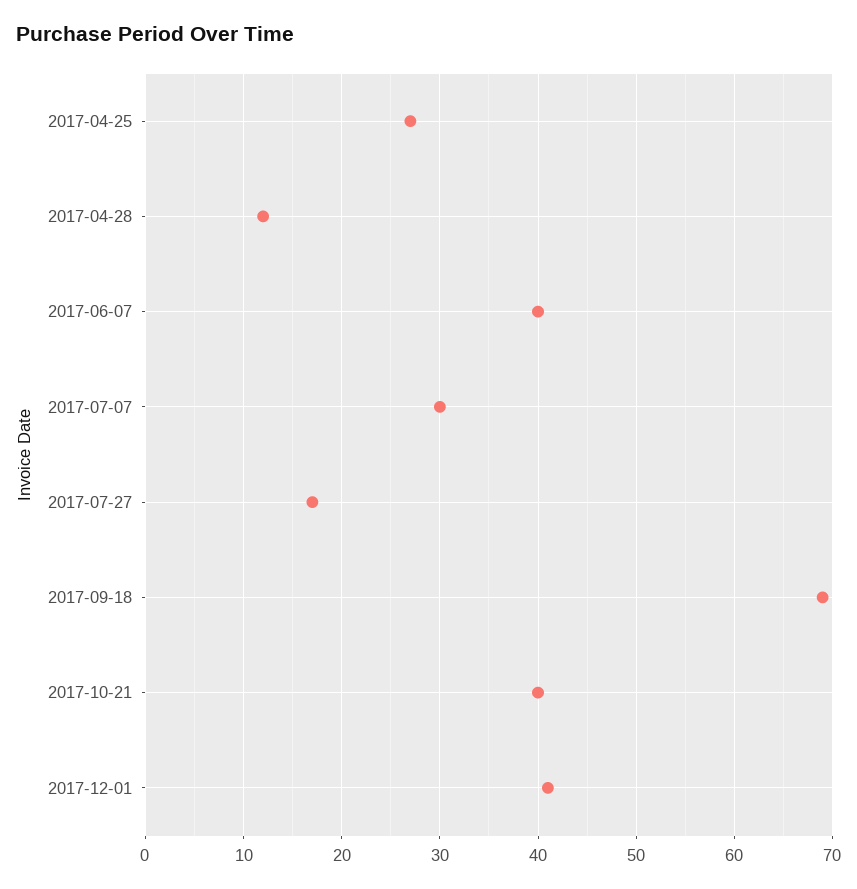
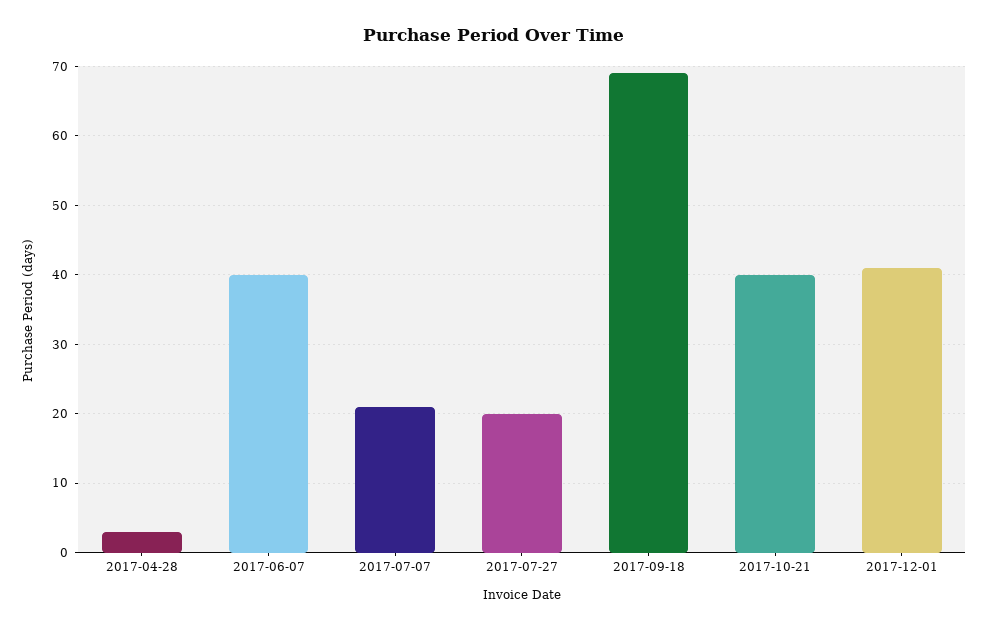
  {
-   "2017-04-25": 27,
-   "2017-04-28": 12,
+   "2017-04-28": 3,
    "2017-06-07": 40,
-   "2017-07-07": 30,
+   "2017-07-07": 21,
-   "2017-07-27": 17,
+   "2017-07-27": 20,
    "2017-09-18": 69,
    "2017-10-21": 40,
    "2017-12-01": 41
  }

